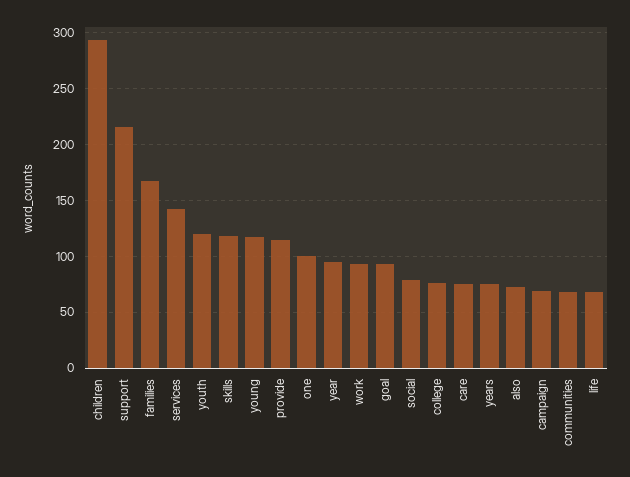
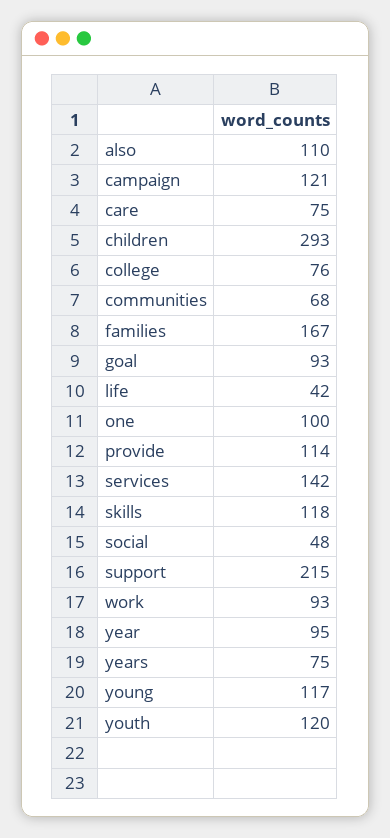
  {
    "children": 293,
    "support": 215,
    "families": 167,
    "services": 142,
    "youth": 120,
    "skills": 118,
    "young": 117,
    "provide": 114,
    "one": 100,
    "year": 95,
    "work": 93,
    "goal": 93,
-   "social": 80,
+   "social": 48,
    "college": 76,
    "care": 75,
    "years": 75,
-   "also": 70,
+   "also": 110,
-   "campaign": 70,
+   "campaign": 121,
    "communities": 68,
-   "life": 70
+   "life": 42
  }

